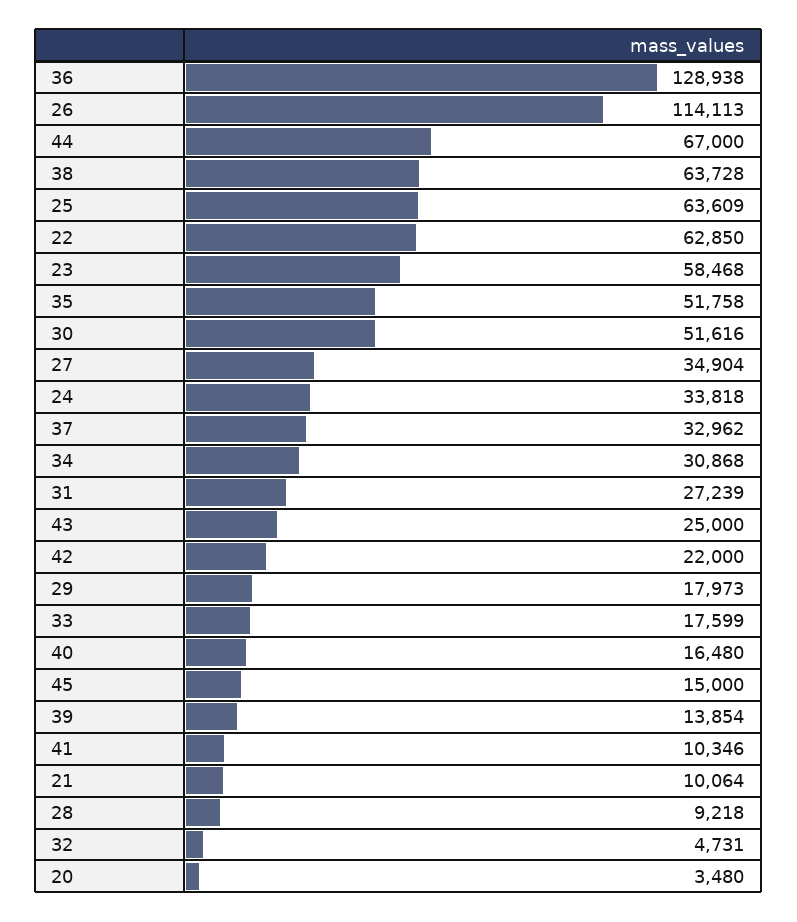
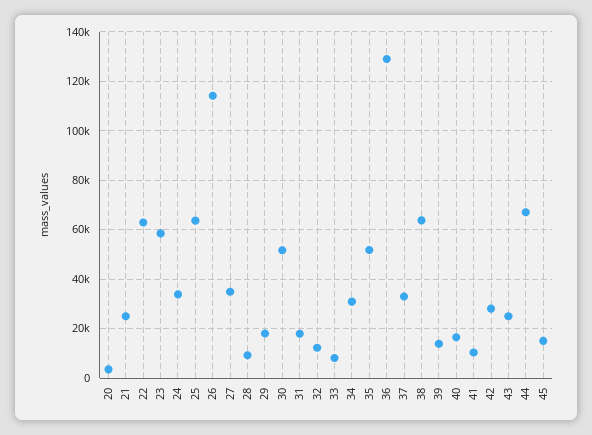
  {
    "36": 128938,
    "26": 114113,
    "44": 67000,
    "38": 63728,
    "25": 63609,
    "22": 62850,
    "23": 58468,
    "35": 51758,
    "30": 51616,
    "27": 34904,
    "24": 33818,
    "37": 32962,
    "34": 30868,
-   "31": 27239,
+   "31": 17500,
    "43": 25000,
-   "42": 22000,
+   "42": 27500,
    "29": 17973,
-   "33": 17599,
+   "33": 7500,
    "40": 16480,
    "45": 15000,
    "39": 13854,
    "41": 10346,
-   "21": 10064,
+   "21": 25000,
    "28": 9218,
-   "32": 4731,
+   "32": 12500,
    "20": 3480
  }

